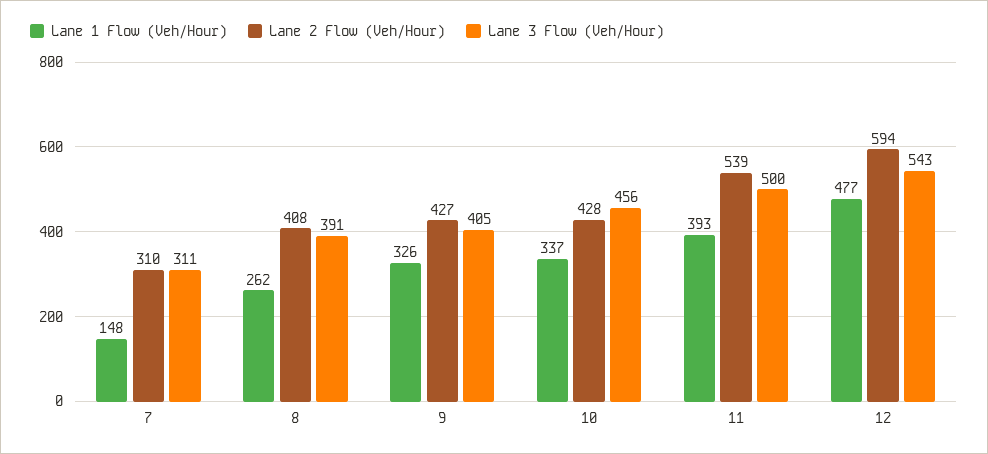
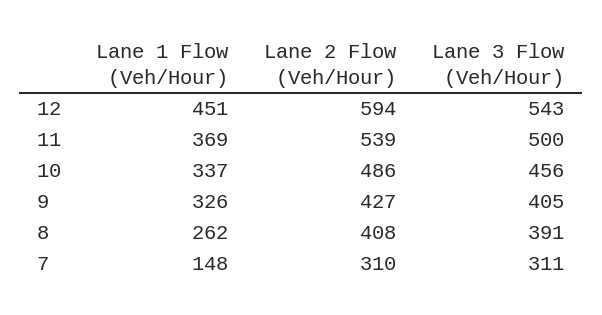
  {
    "Lane 1 Flow (Veh/Hour)": {
      "7": 148,
      "8": 262,
      "9": 326,
      "10": 337,
-     "11": 393,
+     "11": 369,
-     "12": 477
+     "12": 451
    },
    "Lane 2 Flow (Veh/Hour)": {
      "7": 310,
      "8": 408,
      "9": 427,
-     "10": 428,
+     "10": 486,
      "11": 539,
      "12": 594
    },
    "Lane 3 Flow (Veh/Hour)": {
      "7": 311,
      "8": 391,
      "9": 405,
      "10": 456,
      "11": 500,
      "12": 543
    }
  }

